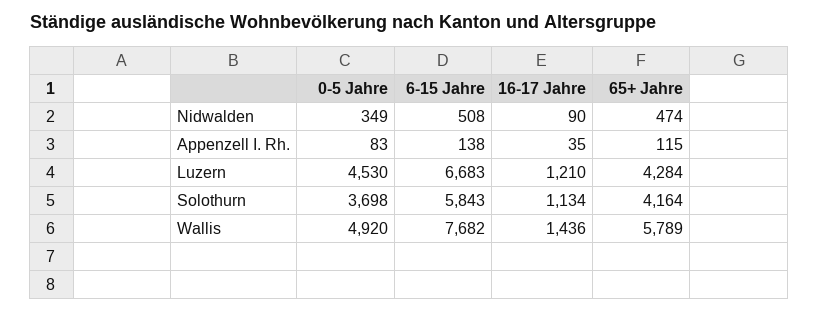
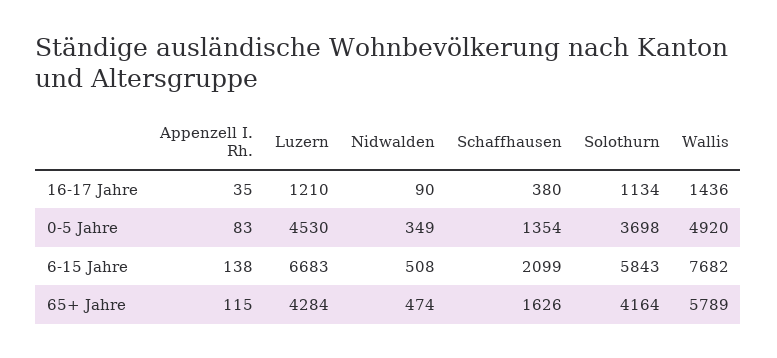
  {
    "0-5 Jahre": {
      "Nidwalden": 349,
      "Appenzell I. Rh.": 83,
      "Luzern": 4530,
      "Solothurn": 3698,
-     "Wallis": 4920
+     "Wallis": 4920,
+     "Schaffhausen": 1354
    },
    "6-15 Jahre": {
      "Nidwalden": 508,
      "Appenzell I. Rh.": 138,
      "Luzern": 6683,
      "Solothurn": 5843,
-     "Wallis": 7682
+     "Wallis": 7682,
+     "Schaffhausen": 2099
    },
    "16-17 Jahre": {
      "Nidwalden": 90,
      "Appenzell I. Rh.": 35,
      "Luzern": 1210,
      "Solothurn": 1134,
-     "Wallis": 1436
+     "Wallis": 1436,
+     "Schaffhausen": 380
    },
    "65+ Jahre": {
      "Nidwalden": 474,
      "Appenzell I. Rh.": 115,
      "Luzern": 4284,
      "Solothurn": 4164,
-     "Wallis": 5789
+     "Wallis": 5789,
+     "Schaffhausen": 1626
    }
  }

